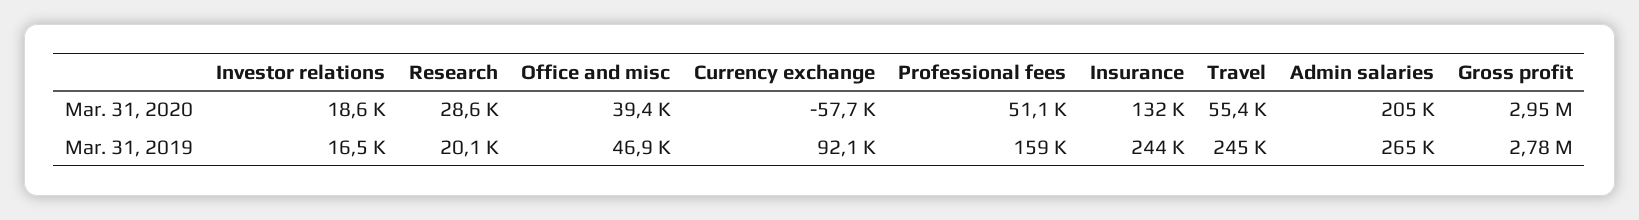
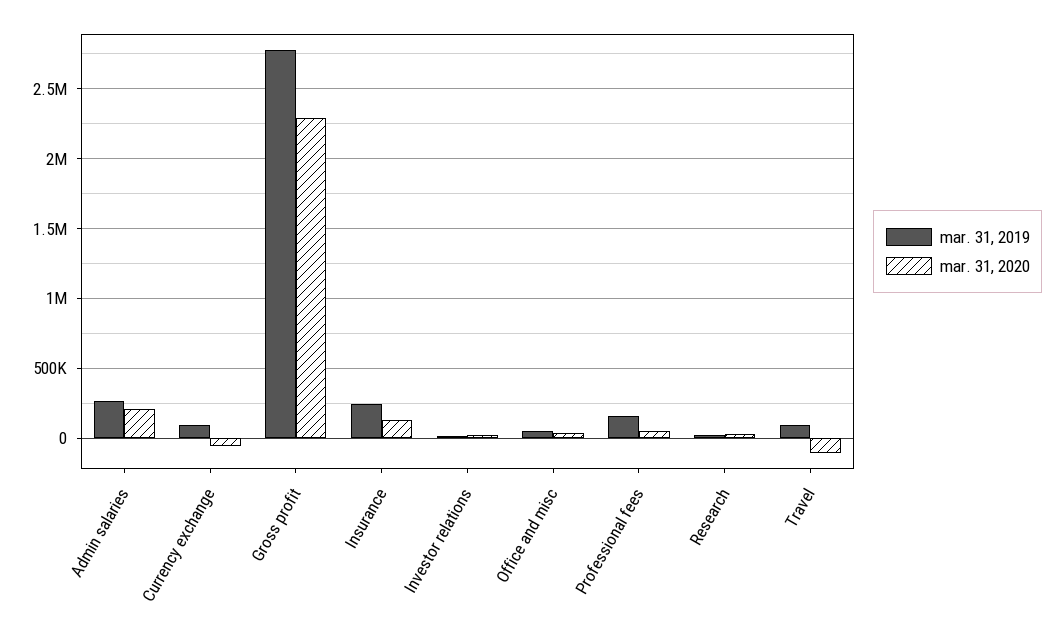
  {
    "Mar. 31, 2020": {
      "Investor relations": 18600,
      "Research": 28600,
      "Office and misc": 39400,
      "Currency exchange": -57700,
      "Professional fees": 51100,
      "Insurance": 132000,
-     "Travel": 55400,
+     "Travel": -100000,
      "Admin salaries": 205000,
-     "Gross profit": 2950000
+     "Gross profit": 2300000
    },
    "Mar. 31, 2019": {
      "Investor relations": 16500,
      "Research": 20100,
      "Office and misc": 46900,
      "Currency exchange": 92100,
      "Professional fees": 159000,
      "Insurance": 244000,
-     "Travel": 245000,
+     "Travel": 100000,
      "Admin salaries": 265000,
      "Gross profit": 2780000
    }
  }

